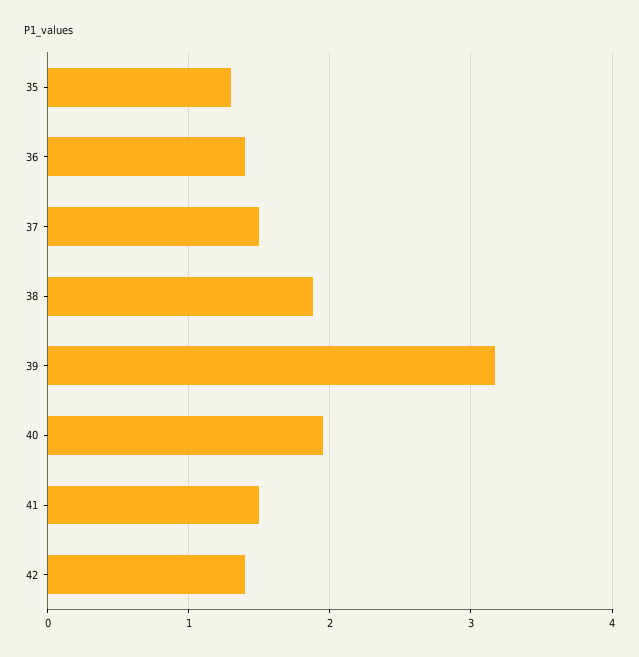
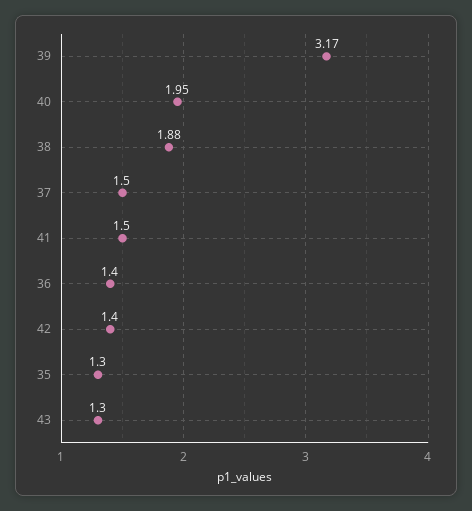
  {
    "35": 1.3,
    "36": 1.4,
    "37": 1.5,
    "38": 1.88,
    "39": 3.17,
    "40": 1.95,
    "41": 1.5,
-   "42": 1.4
+   "42": 1.4,
+   "43": 1.3
  }

